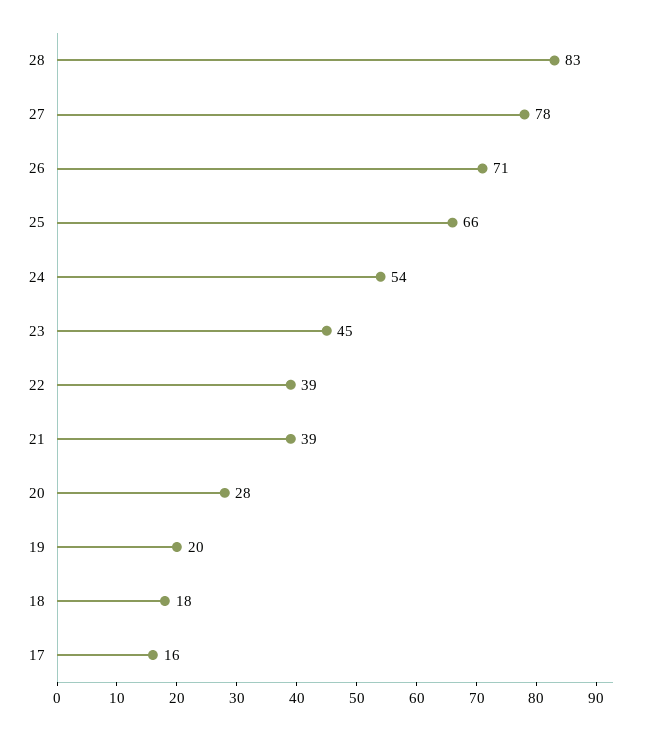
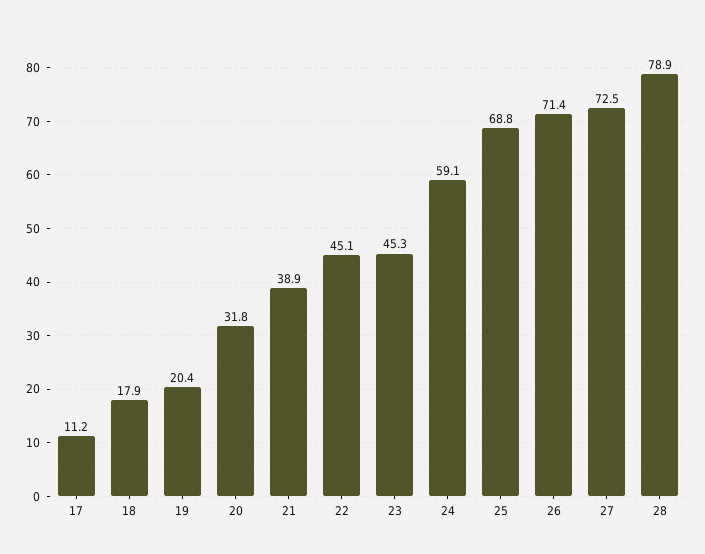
  {
-   "28": 83,
+   "28": 78.9,
-   "27": 78,
+   "27": 72.5,
    "26": 71.4,
-   "25": 66,
+   "25": 68.8,
-   "24": 54,
+   "24": 59.1,
    "23": 45.3,
-   "22": 39,
+   "22": 45.1,
    "21": 38.9,
-   "20": 28,
+   "20": 31.8,
    "19": 20.4,
    "18": 17.9,
-   "17": 16
+   "17": 11.2
  }

